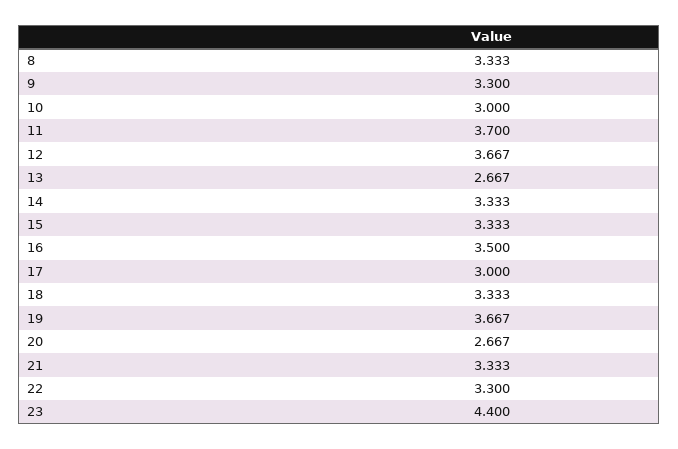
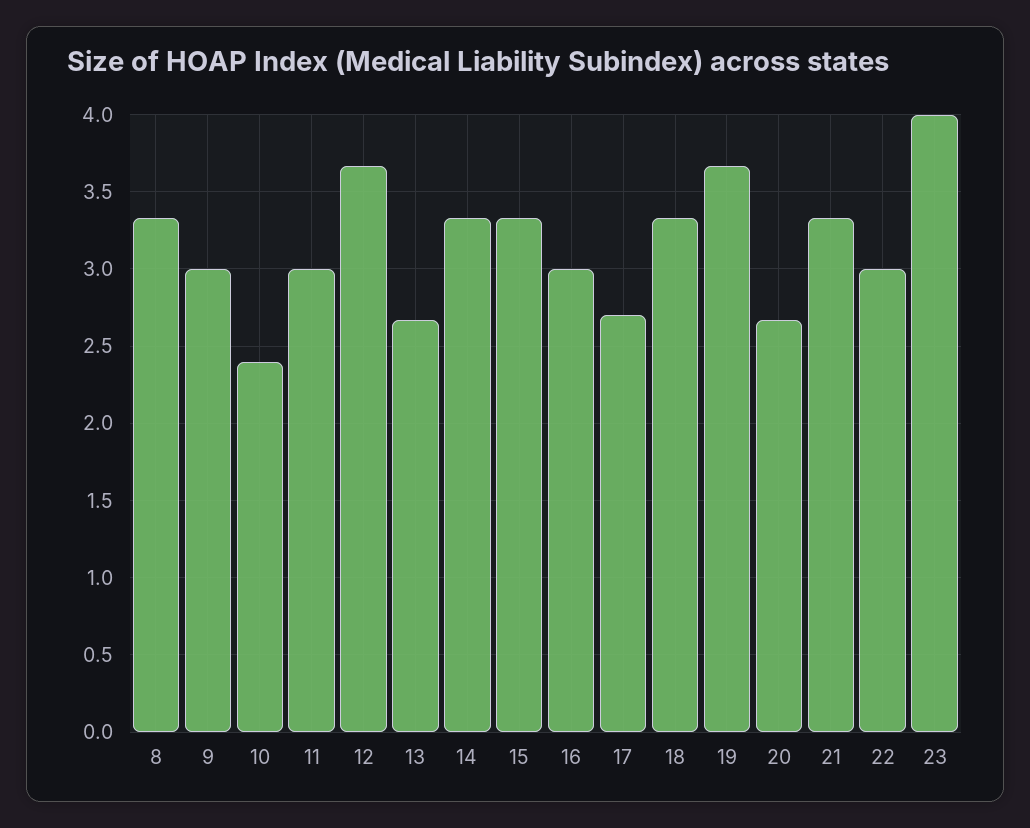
  {
    "8": 3.333,
-   "9": 3.3,
+   "9": 3,
-   "10": 3,
+   "10": 2.4,
-   "11": 3.7,
+   "11": 3,
    "12": 3.667,
    "13": 2.667,
    "14": 3.333,
    "15": 3.333,
-   "16": 3.5,
+   "16": 3,
-   "17": 3,
+   "17": 2.7,
    "18": 3.333,
    "19": 3.667,
    "20": 2.667,
    "21": 3.333,
-   "22": 3.3,
+   "22": 3,
-   "23": 4.4
+   "23": 4
  }

